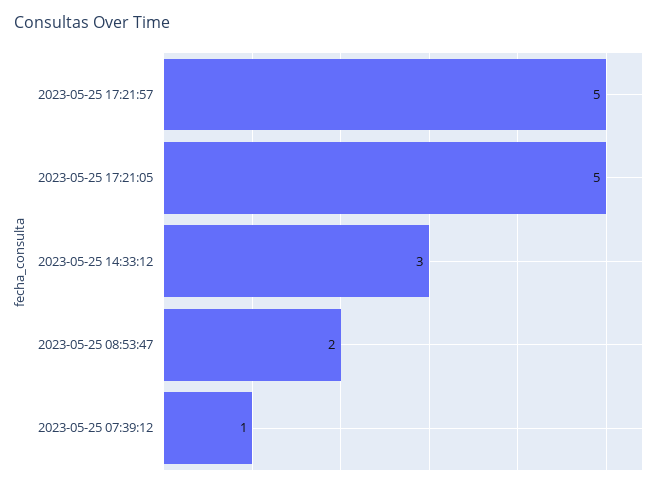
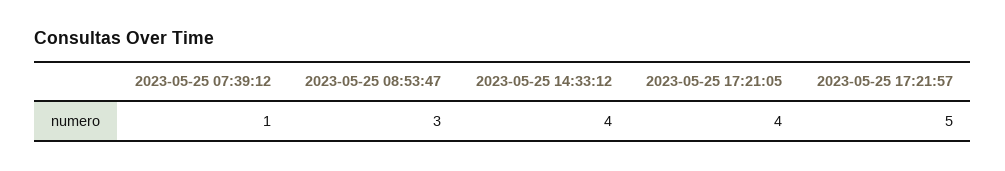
  {
    "2023-05-25 17:21:57": 5,
-   "2023-05-25 17:21:05": 5,
+   "2023-05-25 17:21:05": 4,
-   "2023-05-25 14:33:12": 3,
+   "2023-05-25 14:33:12": 4,
-   "2023-05-25 08:53:47": 2,
+   "2023-05-25 08:53:47": 3,
    "2023-05-25 07:39:12": 1
  }

